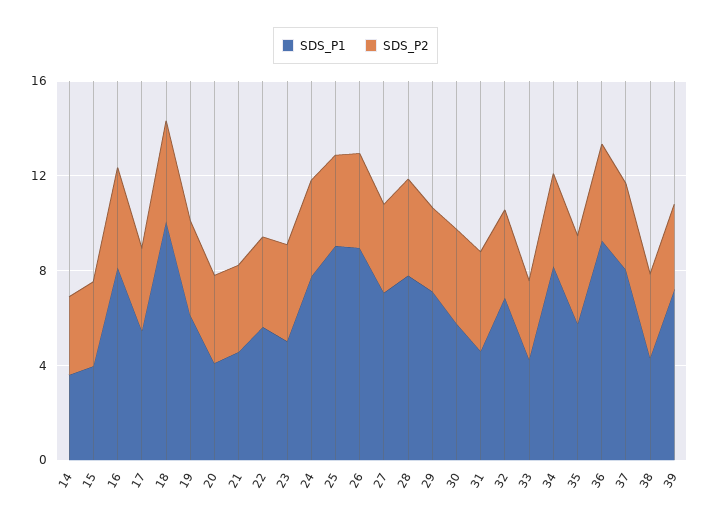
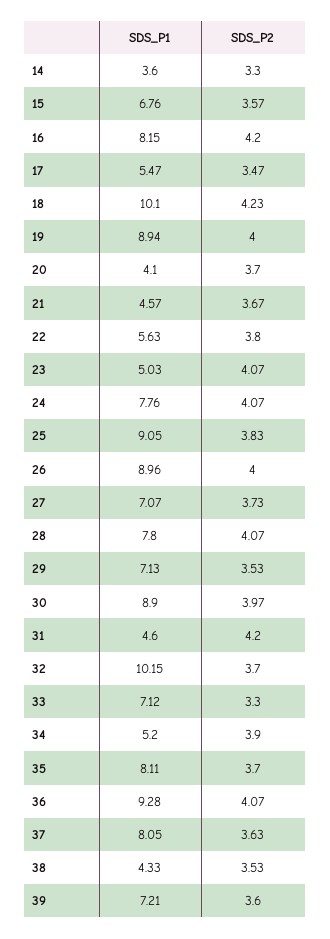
  {
    "SDS_P1": {
      "14": 3.6,
-     "15": 4,
+     "15": 6.76,
      "16": 8.15,
      "17": 5.47,
      "18": 10.1,
-     "19": 6,
+     "19": 8.94,
      "20": 4.1,
      "21": 4.57,
      "22": 5.63,
      "23": 5.03,
      "24": 7.76,
      "25": 9.05,
      "26": 8.96,
      "27": 7.07,
      "28": 7.8,
      "29": 7.13,
-     "30": 6,
+     "30": 8.9,
      "31": 4.6,
-     "32": 7,
+     "32": 10.15,
-     "33": 4,
+     "33": 7.12,
-     "34": 8,
+     "34": 5.2,
-     "35": 6,
+     "35": 8.11,
      "36": 9.28,
      "37": 8.05,
      "38": 4.33,
      "39": 7.21
    },
    "SDS_P2": {
      "14": 3.3,
      "15": 3.57,
      "16": 4.2,
      "17": 3.47,
      "18": 4.23,
      "19": 4,
      "20": 3.7,
      "21": 3.67,
      "22": 3.8,
      "23": 4.07,
      "24": 4.07,
      "25": 3.83,
      "26": 4,
      "27": 3.73,
      "28": 4.07,
      "29": 3.53,
      "30": 3.97,
      "31": 4.2,
      "32": 3.7,
      "33": 3.3,
      "34": 3.9,
      "35": 3.7,
      "36": 4.07,
      "37": 3.63,
      "38": 3.53,
      "39": 3.6
    }
  }

